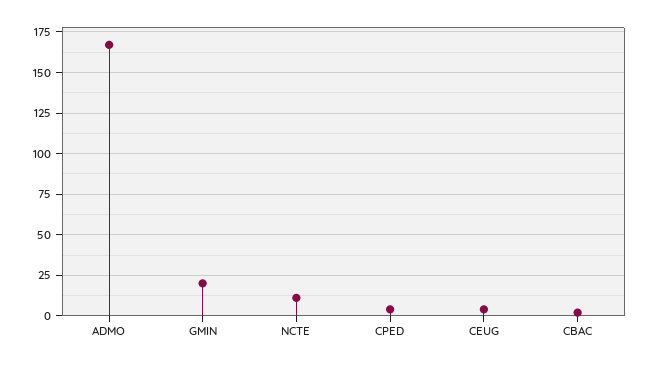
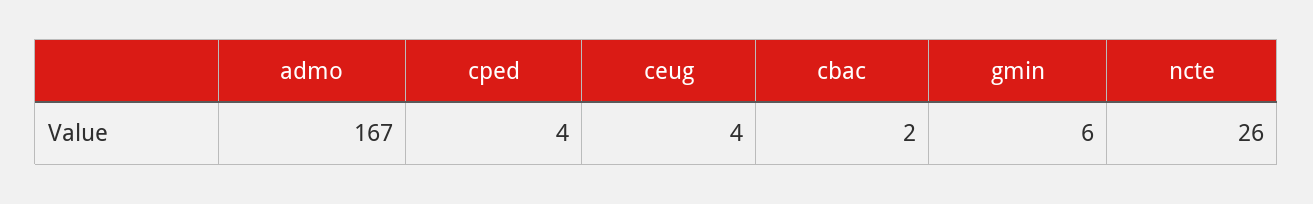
  {
    "ADMO": 167,
-   "GMIN": 20,
+   "GMIN": 6,
-   "NCTE": 10,
+   "NCTE": 26,
    "CPED": 4,
    "CEUG": 4,
    "CBAC": 2
  }

